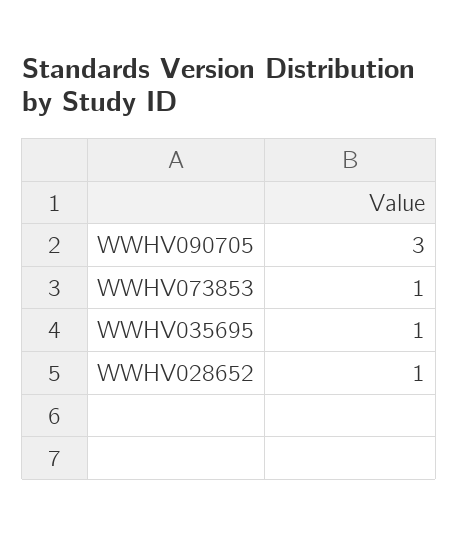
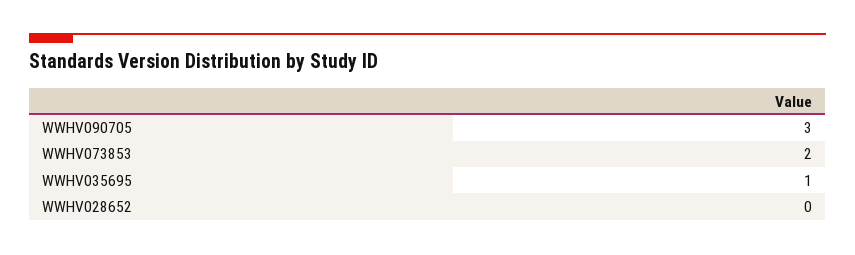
  {
    "WWHV090705": 3,
-   "WWHV073853": 1,
+   "WWHV073853": 2,
    "WWHV035695": 1,
-   "WWHV028652": 1
+   "WWHV028652": 0
  }

